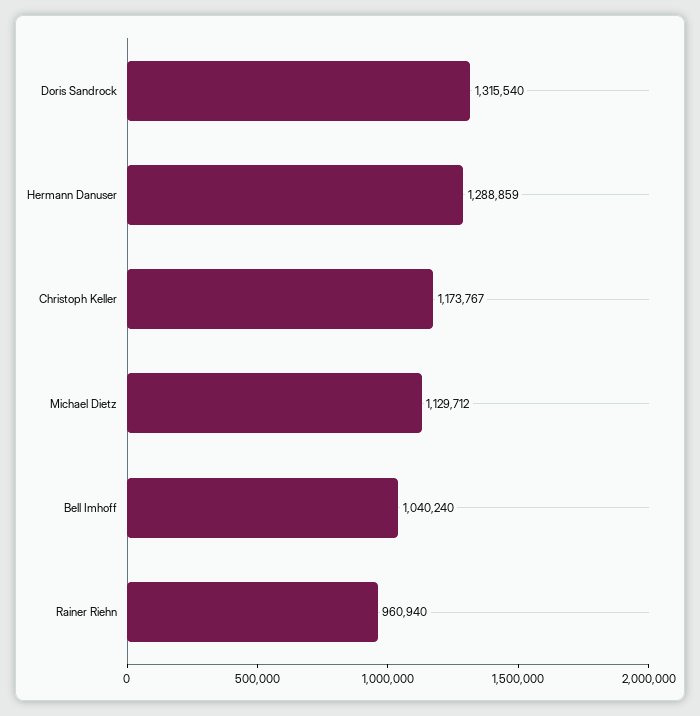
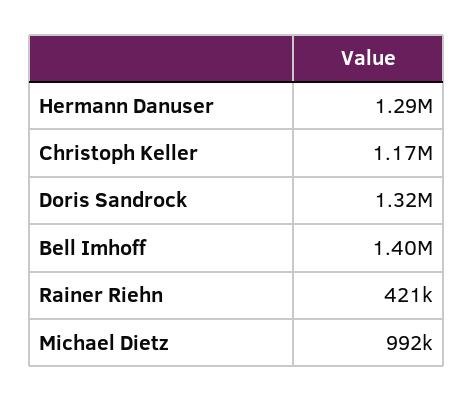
  {
    "Doris Sandrock": 1315540,
    "Hermann Danuser": 1288859,
    "Christoph Keller": 1173767,
-   "Michael Dietz": 1129712,
+   "Michael Dietz": 992000,
-   "Bell Imhoff": 1040240,
+   "Bell Imhoff": 1400000,
-   "Rainer Riehn": 960940
+   "Rainer Riehn": 421000
  }

